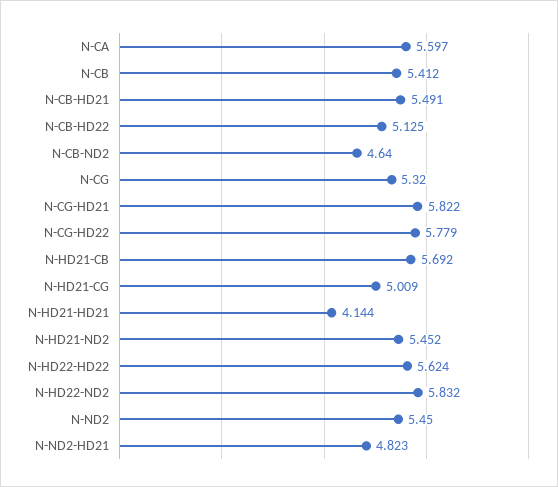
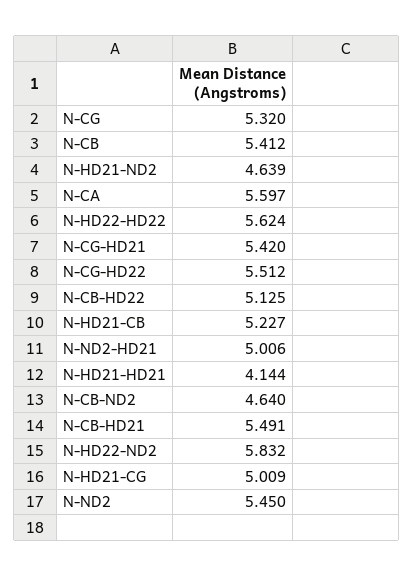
  {
    "N-CA": 5.597,
    "N-CB": 5.412,
    "N-CB-HD21": 5.491,
    "N-CB-HD22": 5.125,
    "N-CB-ND2": 4.64,
    "N-CG": 5.32,
-   "N-CG-HD21": 5.822,
+   "N-CG-HD21": 5.42,
-   "N-CG-HD22": 5.779,
+   "N-CG-HD22": 5.512,
-   "N-HD21-CB": 5.692,
+   "N-HD21-CB": 5.227,
    "N-HD21-CG": 5.009,
    "N-HD21-HD21": 4.144,
-   "N-HD21-ND2": 5.452,
+   "N-HD21-ND2": 4.639,
    "N-HD22-HD22": 5.624,
    "N-HD22-ND2": 5.832,
    "N-ND2": 5.45,
-   "N-ND2-HD21": 4.823
+   "N-ND2-HD21": 5.006
  }

